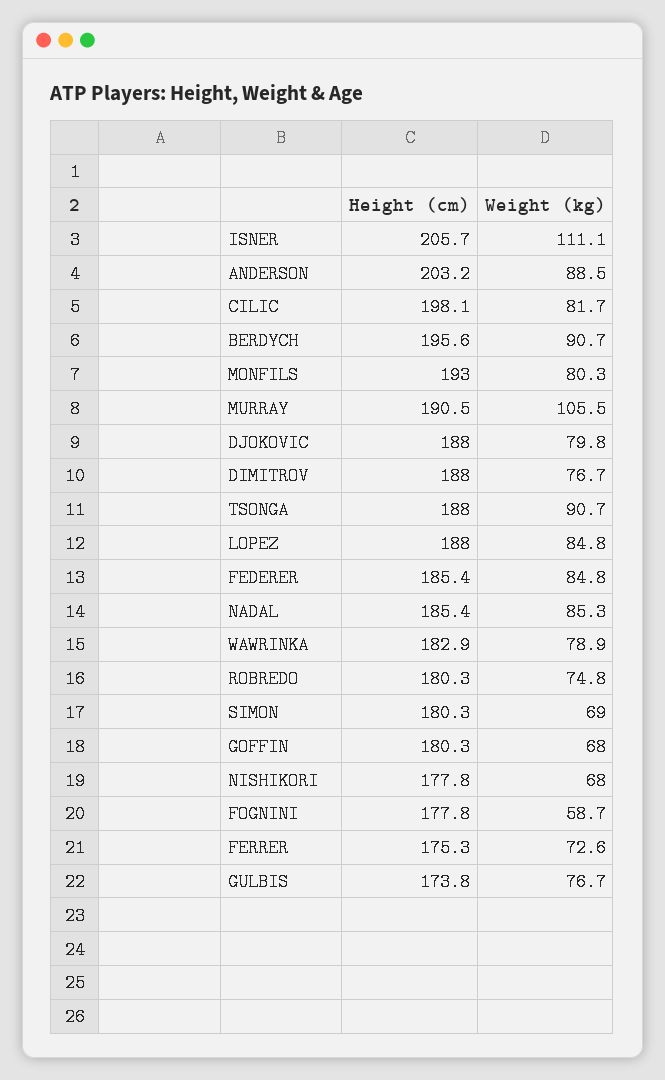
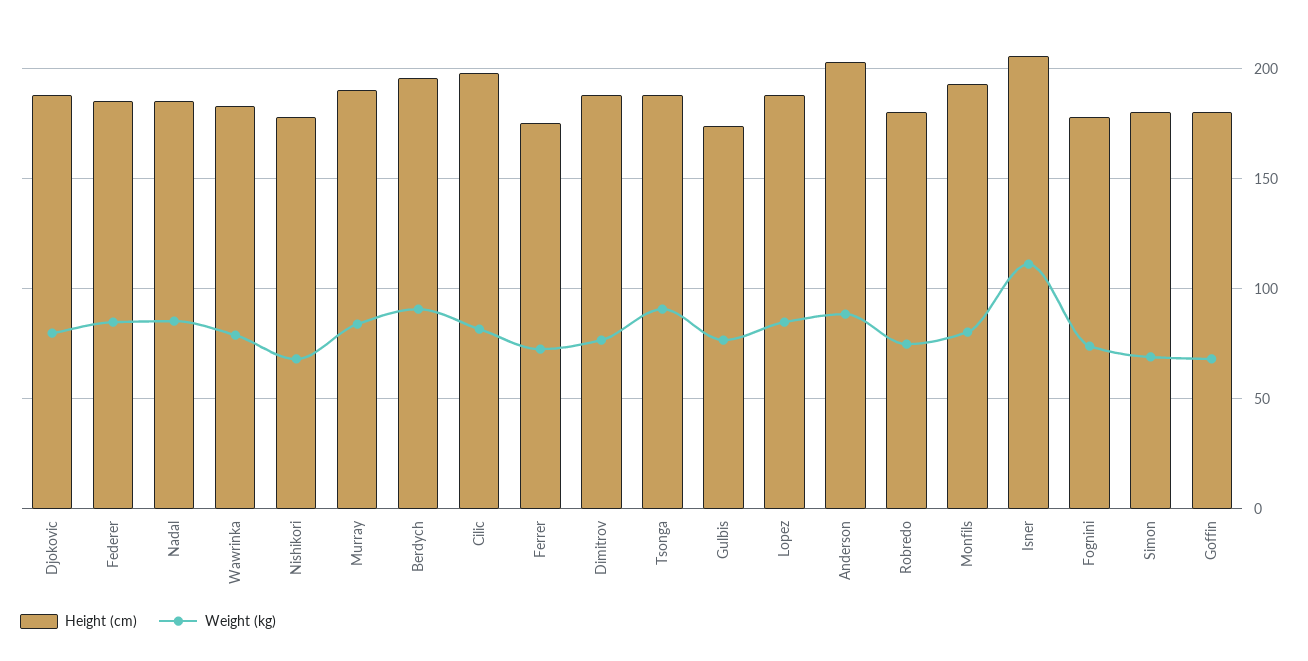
  {
    "Height (cm)": {
      "ISNER": 205.7,
      "ANDERSON": 203.2,
      "CILIC": 198.1,
      "BERDYCH": 195.6,
      "MONFILS": 193,
      "MURRAY": 190.5,
      "DJOKOVIC": 188,
      "DIMITROV": 188,
      "TSONGA": 188,
      "LOPEZ": 188,
      "FEDERER": 185.4,
      "NADAL": 185.4,
      "WAWRINKA": 182.9,
      "ROBREDO": 180.3,
      "SIMON": 180.3,
      "GOFFIN": 180.3,
      "NISHIKORI": 177.8,
      "FOGNINI": 177.8,
      "FERRER": 175.3,
      "GULBIS": 173.8
    },
    "Weight (kg)": {
      "ISNER": 111.1,
      "ANDERSON": 88.5,
      "CILIC": 81.7,
      "BERDYCH": 90.7,
      "MONFILS": 80.3,
-     "MURRAY": 105.5,
+     "MURRAY": 85,
      "DJOKOVIC": 79.8,
      "DIMITROV": 76.7,
      "TSONGA": 90.7,
      "LOPEZ": 84.8,
      "FEDERER": 84.8,
      "NADAL": 85.3,
      "WAWRINKA": 78.9,
      "ROBREDO": 74.8,
      "SIMON": 69,
      "GOFFIN": 68,
      "NISHIKORI": 68,
-     "FOGNINI": 58.7,
+     "FOGNINI": 75,
      "FERRER": 72.6,
      "GULBIS": 76.7
    }
  }

